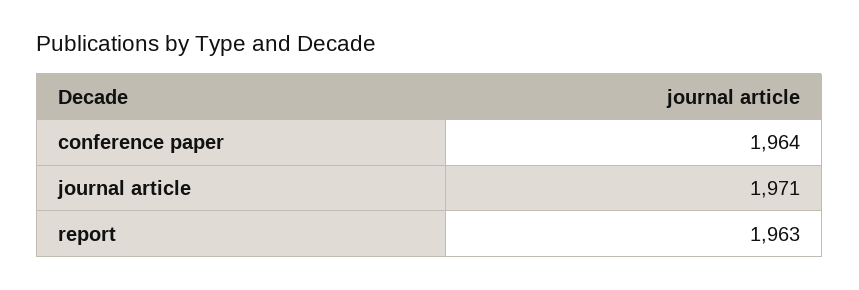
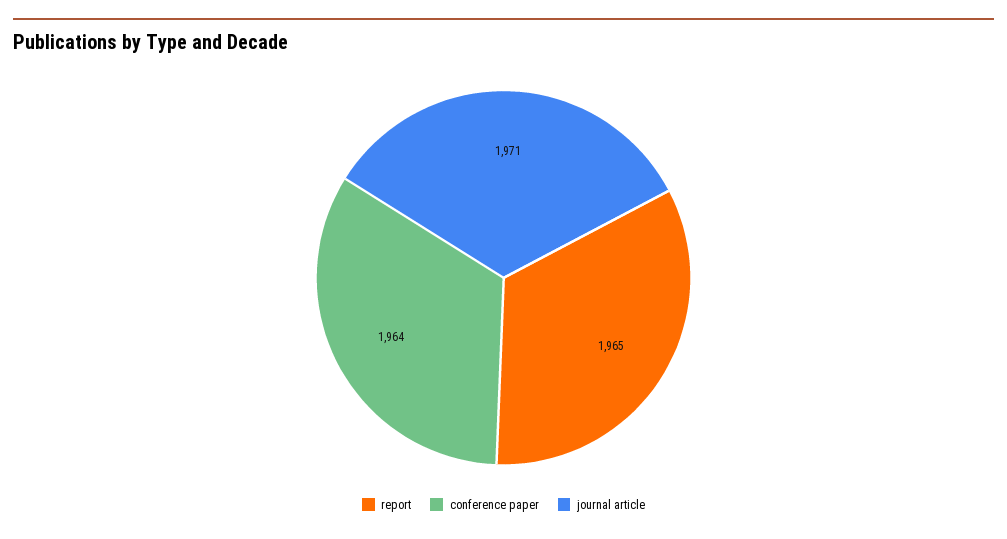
  {
    "conference paper": 1964,
    "journal article": 1971,
-   "report": 1963
+   "report": 1965
  }

